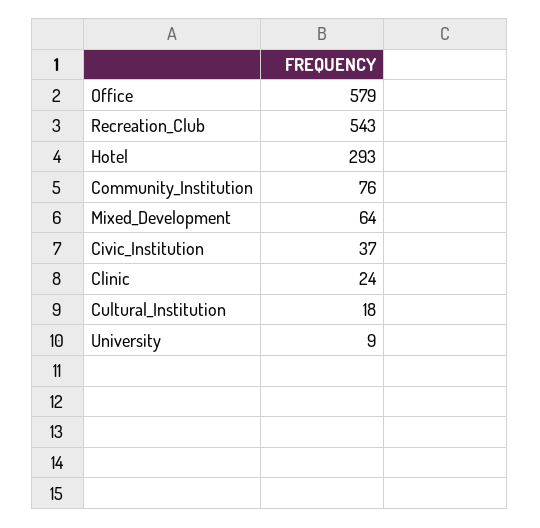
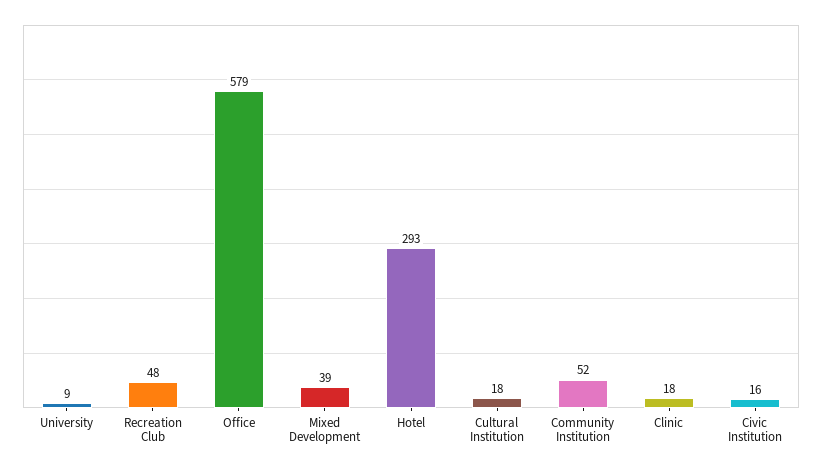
  {
    "Office": 579,
-   "Recreation_Club": 543,
+   "Recreation_Club": 48,
    "Hotel": 293,
-   "Community_Institution": 76,
+   "Community_Institution": 52,
-   "Mixed_Development": 64,
+   "Mixed_Development": 39,
-   "Civic_Institution": 37,
+   "Civic_Institution": 16,
-   "Clinic": 24,
+   "Clinic": 18,
    "Cultural_Institution": 18,
    "University": 9
  }

